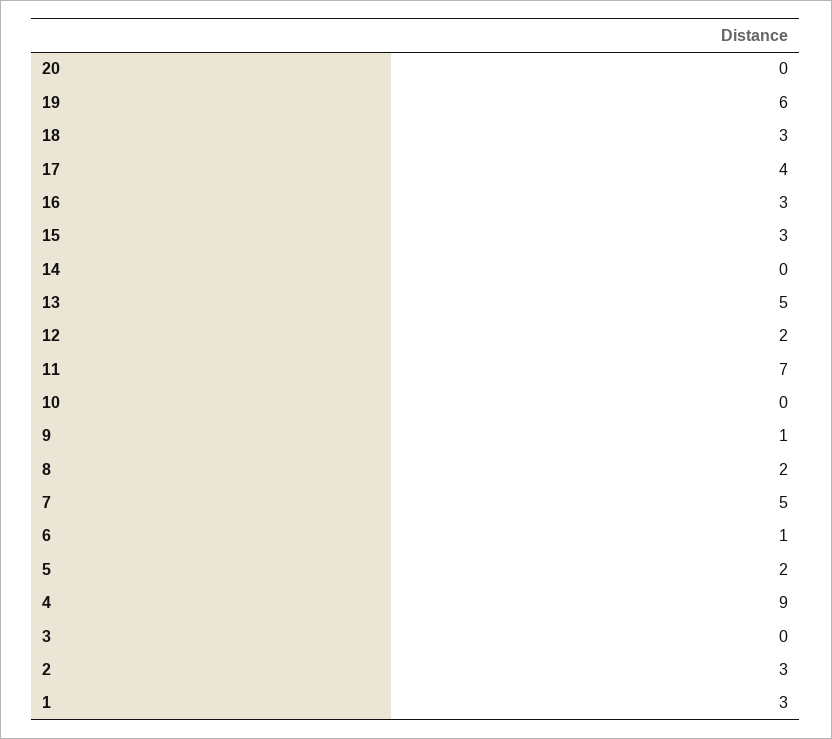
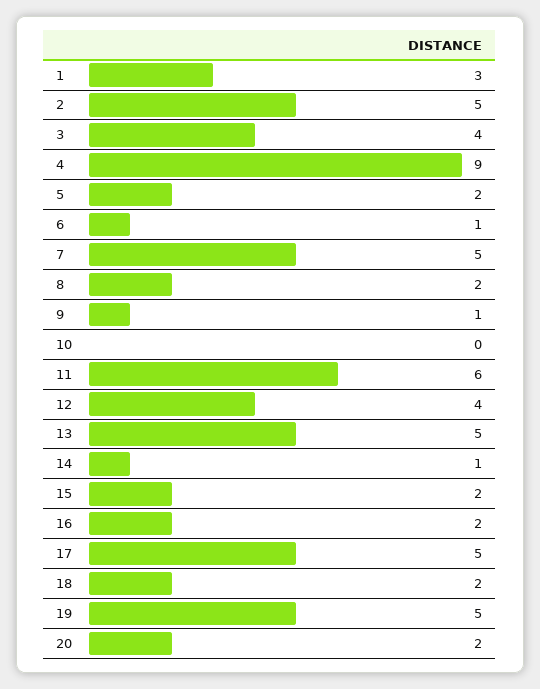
  {
-   "20": 0,
+   "20": 2,
-   "19": 6,
+   "19": 5,
-   "18": 3,
+   "18": 2,
-   "17": 4,
+   "17": 5,
-   "16": 3,
+   "16": 2,
-   "15": 3,
+   "15": 2,
-   "14": 0,
+   "14": 1,
    "13": 5,
-   "12": 2,
+   "12": 4,
-   "11": 7,
+   "11": 6,
    "10": 0,
    "9": 1,
    "8": 2,
    "7": 5,
    "6": 1,
    "5": 2,
    "4": 9,
-   "3": 0,
+   "3": 4,
-   "2": 3,
+   "2": 5,
    "1": 3
  }

